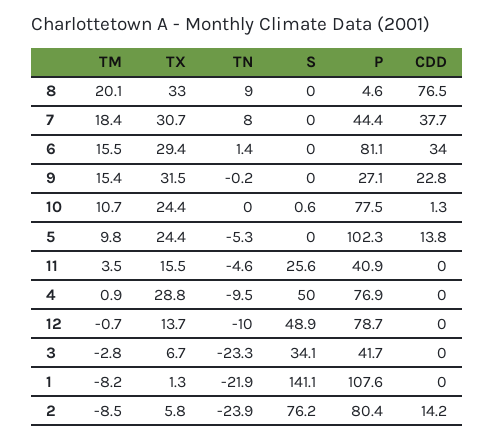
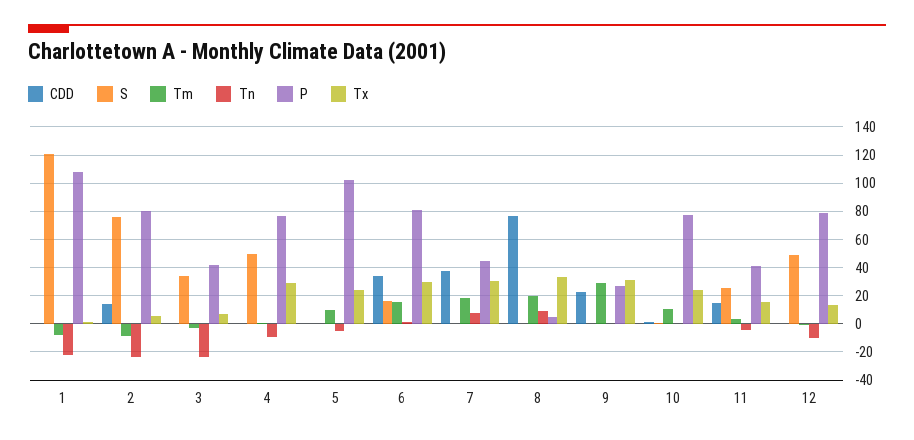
  {
    "TM": {
      "8": 20.1,
      "7": 18.4,
      "6": 15.5,
-     "9": 15.4,
+     "9": 30,
      "10": 10.7,
      "5": 9.8,
      "11": 3.5,
      "4": 0.9,
      "12": -0.7,
      "3": -2.8,
      "1": -8.2,
      "2": -8.5
    },
    "TX": {
      "8": 33,
      "7": 30.7,
      "6": 29.4,
      "9": 31.5,
      "10": 24.4,
      "5": 24.4,
      "11": 15.5,
      "4": 28.8,
      "12": 13.7,
      "3": 6.7,
      "1": 1.3,
      "2": 5.8
    },
    "TN": {
      "8": 9,
      "7": 8,
      "6": 1.4,
      "9": -0.2,
      "10": 0,
      "5": -5.3,
      "11": -4.6,
      "4": -9.5,
      "12": -10,
      "3": -23.3,
      "1": -21.9,
      "2": -23.9
    },
    "S": {
      "8": 0,
      "7": 0,
-     "6": 0,
+     "6": 15,
      "9": 0,
      "10": 0.6,
      "5": 0,
      "11": 25.6,
      "4": 50,
      "12": 48.9,
      "3": 34.1,
-     "1": 141.1,
+     "1": 120,
      "2": 76.2
    },
    "P": {
      "8": 4.6,
      "7": 44.4,
      "6": 81.1,
      "9": 27.1,
      "10": 77.5,
      "5": 102.3,
      "11": 40.9,
      "4": 76.9,
      "12": 78.7,
      "3": 41.7,
      "1": 107.6,
      "2": 80.4
    },
    "CDD": {
      "8": 76.5,
      "7": 37.7,
      "6": 34,
      "9": 22.8,
      "10": 1.3,
-     "5": 13.8,
+     "5": 0,
-     "11": 0,
+     "11": 15,
      "4": 0,
      "12": 0,
      "3": 0,
      "1": 0,
      "2": 14.2
    }
  }

